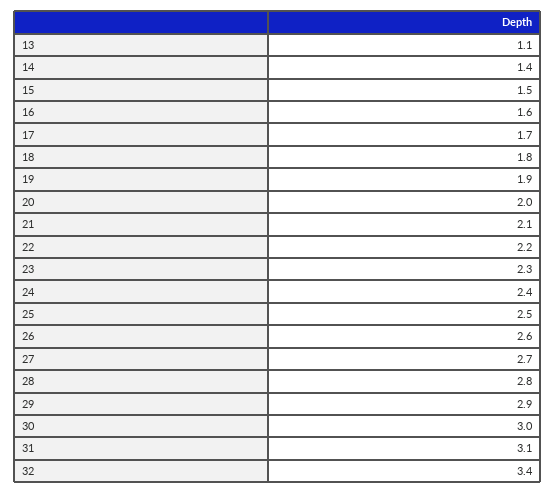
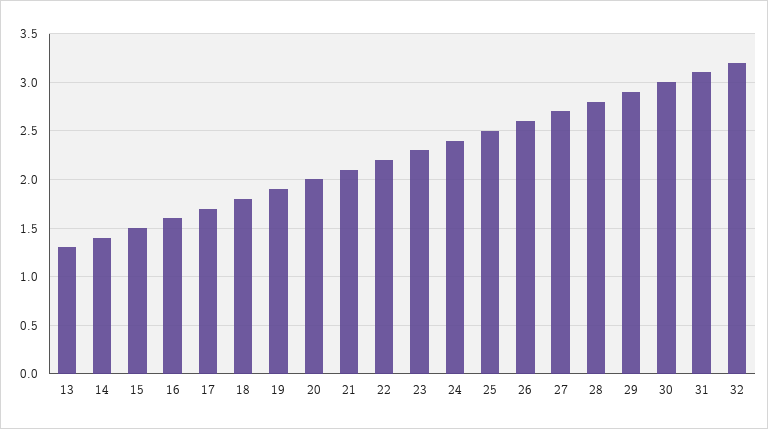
  {
-   "13": 1.1,
+   "13": 1.3,
    "14": 1.4,
    "15": 1.5,
    "16": 1.6,
    "17": 1.7,
    "18": 1.8,
    "19": 1.9,
    "20": 2,
    "21": 2.1,
    "22": 2.2,
    "23": 2.3,
    "24": 2.4,
    "25": 2.5,
    "26": 2.6,
    "27": 2.7,
    "28": 2.8,
    "29": 2.9,
    "30": 3,
    "31": 3.1,
-   "32": 3.4
+   "32": 3.2
  }

